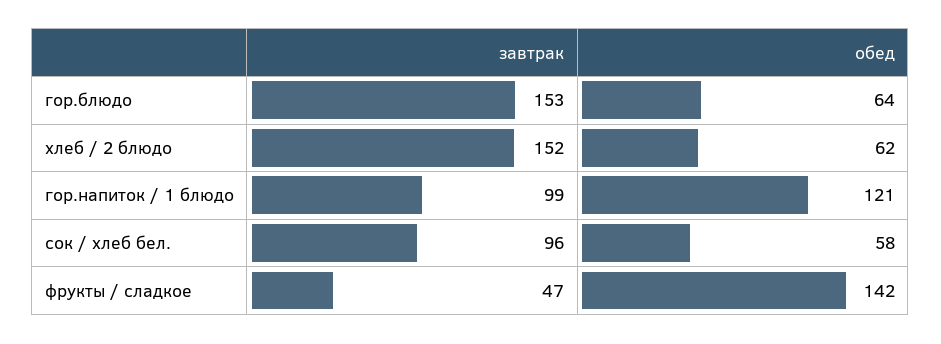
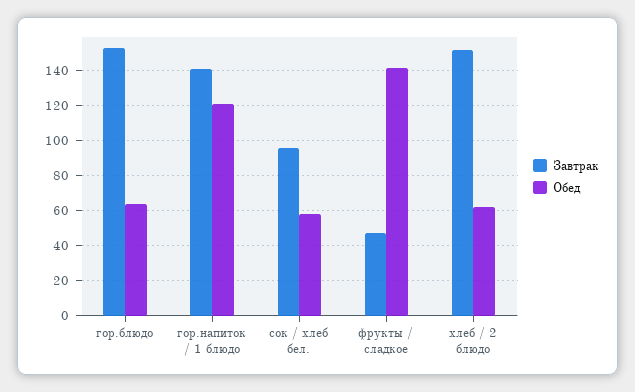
  {
    "завтрак": {
      "гор.блюдо": 153,
      "хлеб / 2 блюдо": 152,
-     "гор.напиток / 1 блюдо": 99,
+     "гор.напиток / 1 блюдо": 140,
      "сок / хлеб бел.": 96,
      "фрукты / сладкое": 47
    },
    "обед": {
      "гор.блюдо": 64,
      "хлеб / 2 блюдо": 62,
      "гор.напиток / 1 блюдо": 121,
      "сок / хлеб бел.": 58,
      "фрукты / сладкое": 142
    }
  }

